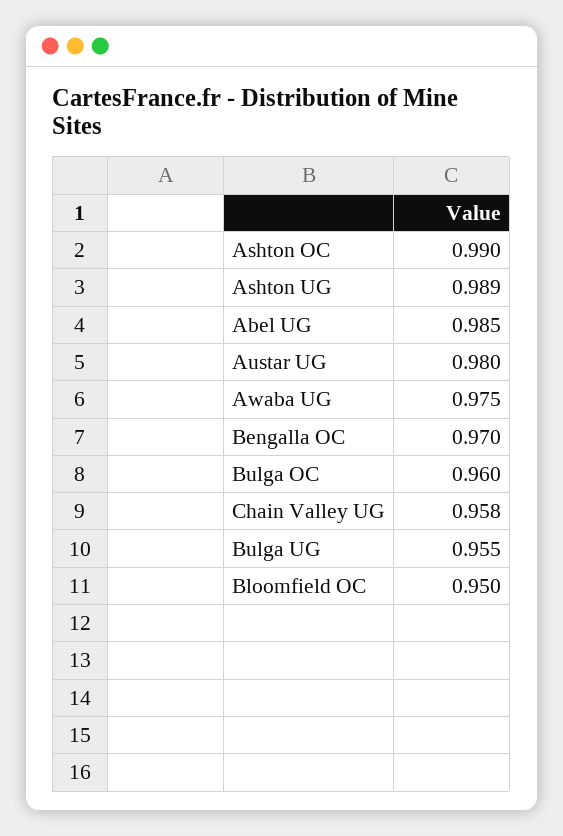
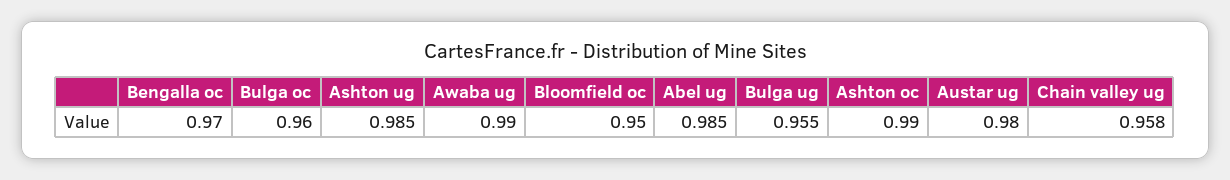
  {
    "Ashton OC": 0.99,
-   "Ashton UG": 0.989,
+   "Ashton UG": 0.985,
    "Abel UG": 0.985,
    "Austar UG": 0.98,
-   "Awaba UG": 0.975,
+   "Awaba UG": 0.99,
    "Bengalla OC": 0.97,
    "Bulga OC": 0.96,
    "Chain Valley UG": 0.958,
    "Bulga UG": 0.955,
    "Bloomfield OC": 0.95
  }

